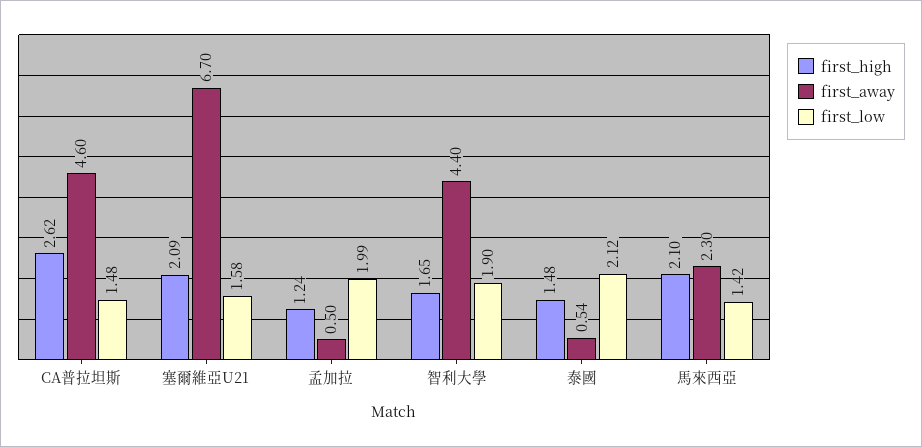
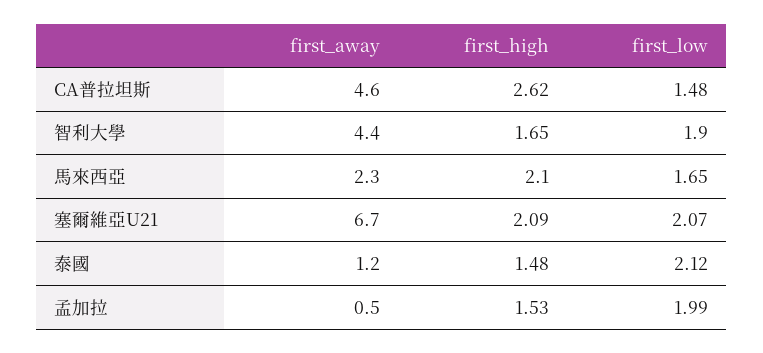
  {
    "first_high": {
      "CA普拉坦斯": 2.62,
      "塞爾維亞U21": 2.09,
-     "孟加拉": 1.24,
+     "孟加拉": 1.53,
      "智利大學": 1.65,
      "泰國": 1.48,
      "馬來西亞": 2.1
    },
    "first_away": {
      "CA普拉坦斯": 4.6,
      "塞爾維亞U21": 6.7,
      "孟加拉": 0.5,
      "智利大學": 4.4,
-     "泰國": 0.54,
+     "泰國": 1.2,
      "馬來西亞": 2.3
    },
    "first_low": {
      "CA普拉坦斯": 1.48,
-     "塞爾維亞U21": 1.58,
+     "塞爾維亞U21": 2.07,
      "孟加拉": 1.99,
      "智利大學": 1.9,
      "泰國": 2.12,
-     "馬來西亞": 1.42
+     "馬來西亞": 1.65
    }
  }

